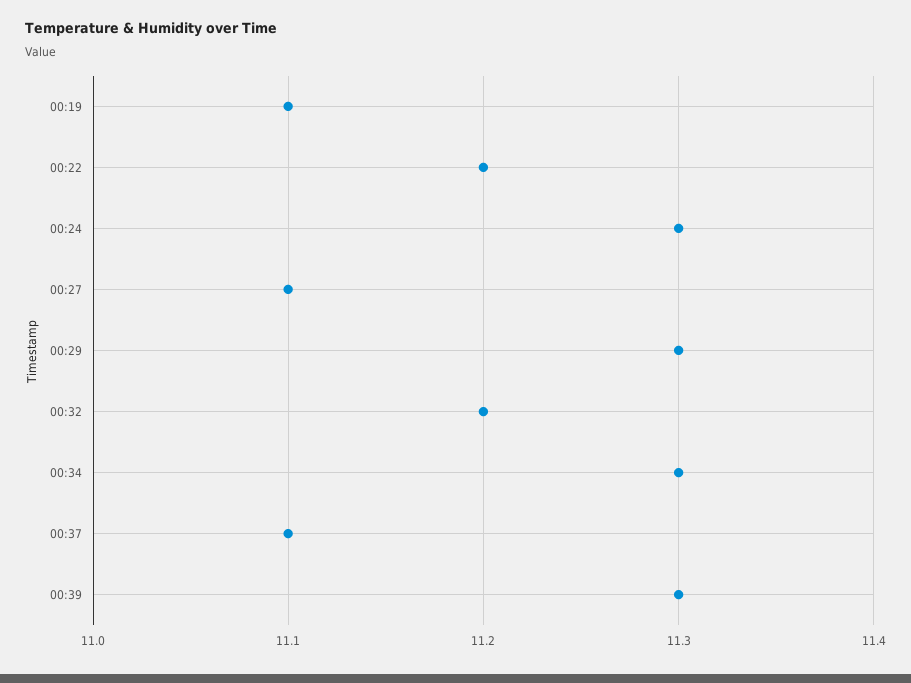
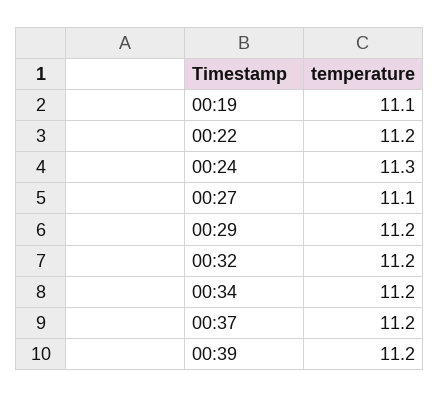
  {
    "00:19": 11.1,
    "00:22": 11.2,
    "00:24": 11.3,
    "00:27": 11.1,
-   "00:29": 11.3,
+   "00:29": 11.2,
    "00:32": 11.2,
-   "00:34": 11.3,
+   "00:34": 11.2,
-   "00:37": 11.1,
+   "00:37": 11.2,
-   "00:39": 11.3
+   "00:39": 11.2
  }

